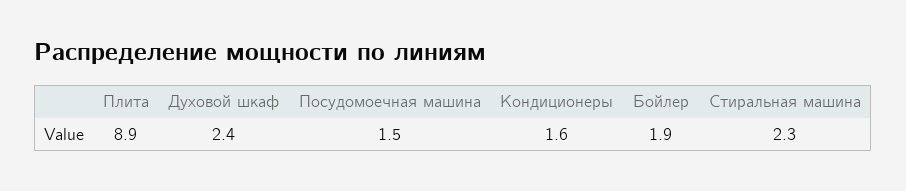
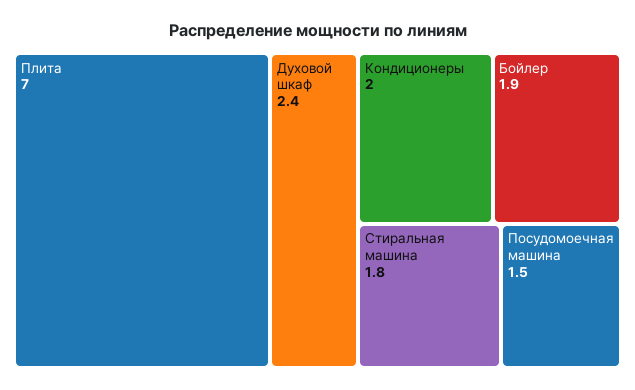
  {
-   "Плита": 8.9,
+   "Плита": 7,
    "Духовой шкаф": 2.4,
    "Посудомоечная машина": 1.5,
-   "Кондиционеры": 1.6,
+   "Кондиционеры": 2,
    "Бойлер": 1.9,
-   "Стиральная машина": 2.3
+   "Стиральная машина": 1.8
  }

